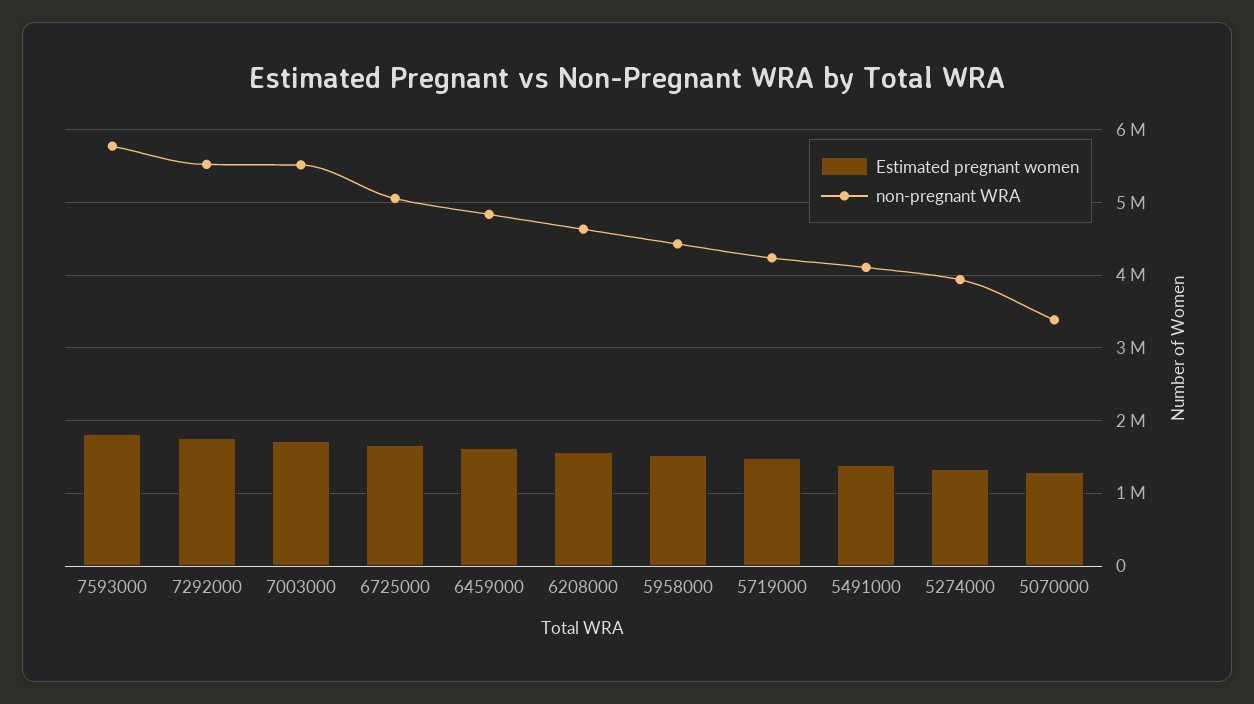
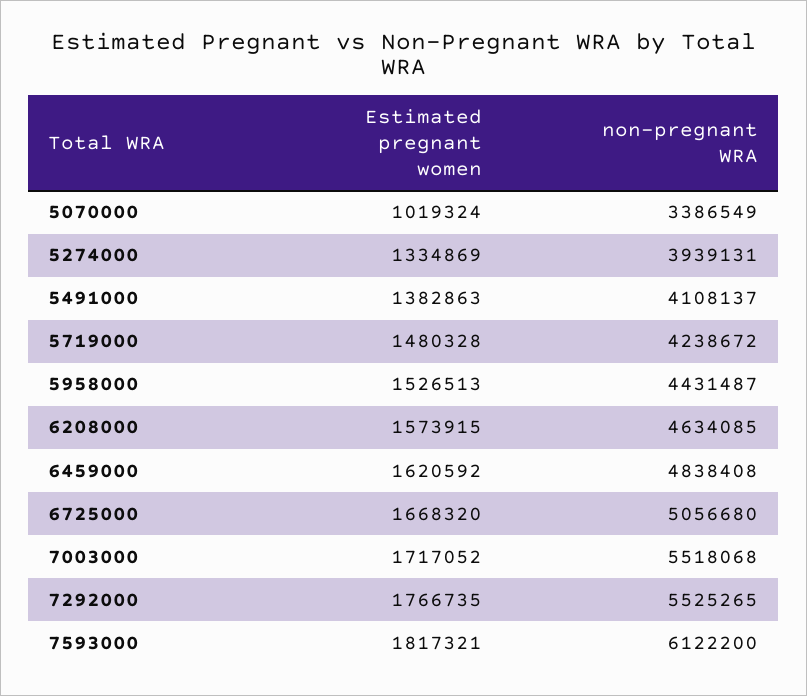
  {
    "Estimated pregnant women": {
      "7593000": 1817321,
      "7292000": 1766735,
      "7003000": 1717052,
      "6725000": 1668320,
      "6459000": 1620592,
      "6208000": 1573915,
      "5958000": 1526513,
      "5719000": 1480328,
      "5491000": 1382863,
      "5274000": 1334869,
-     "5070000": 1300000
+     "5070000": 1019324
    },
    "non-pregnant WRA": {
-     "7593000": 5800000,
+     "7593000": 6122200,
      "7292000": 5525265,
      "7003000": 5518068,
      "6725000": 5056680,
      "6459000": 4838408,
      "6208000": 4634085,
      "5958000": 4431487,
      "5719000": 4238672,
      "5491000": 4108137,
      "5274000": 3939131,
      "5070000": 3386549
    }
  }

